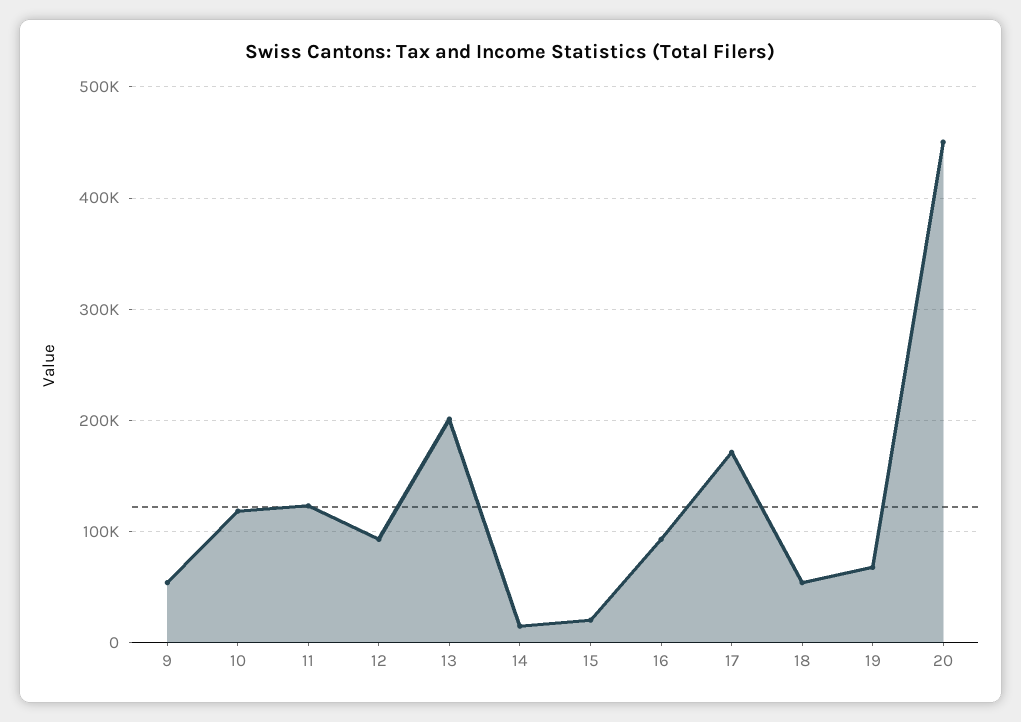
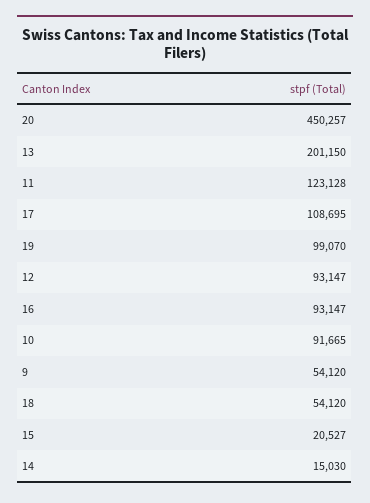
  {
    "9": 54120,
-   "10": 120000,
+   "10": 91665,
    "11": 123128,
    "12": 93147,
    "13": 201150,
    "14": 15030,
    "15": 20527,
    "16": 93147,
-   "17": 170000,
+   "17": 108695,
    "18": 54120,
-   "19": 70000,
+   "19": 99070,
    "20": 450257
  }

